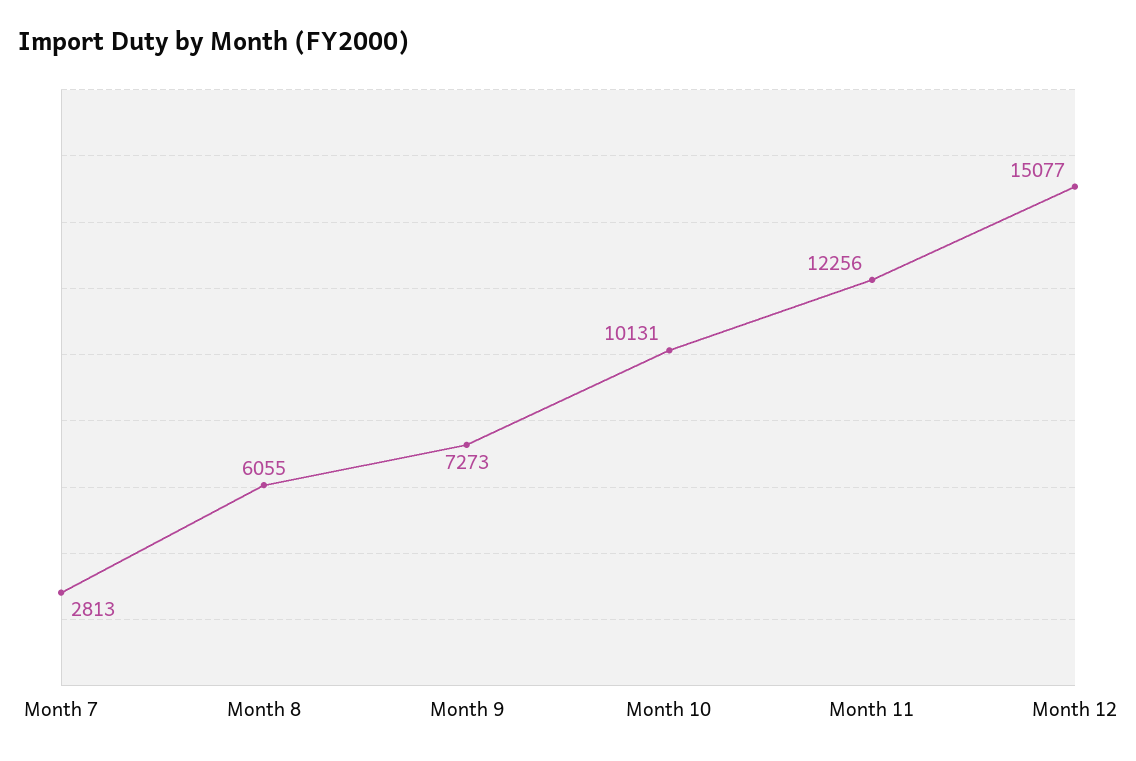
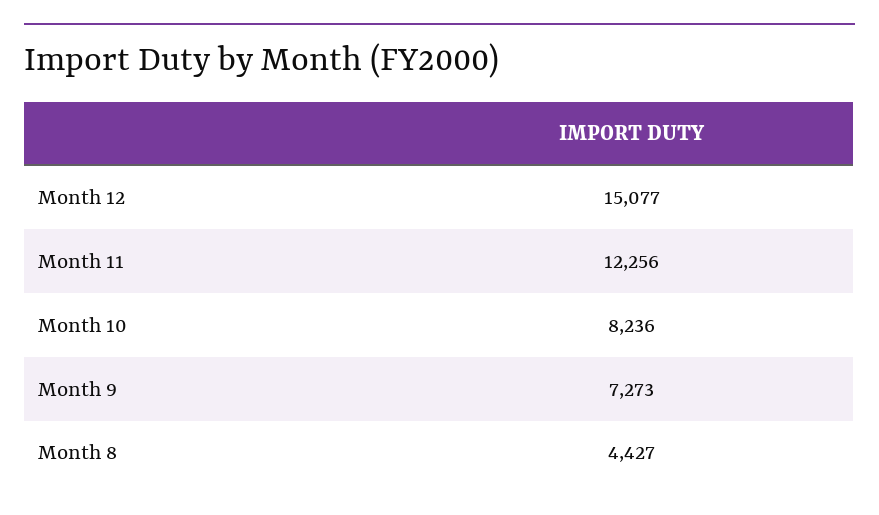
  {
-   "Month 7": 2813,
-   "Month 8": 6055,
+   "Month 8": 4427,
    "Month 9": 7273,
-   "Month 10": 10131,
+   "Month 10": 8236,
    "Month 11": 12256,
    "Month 12": 15077
  }

